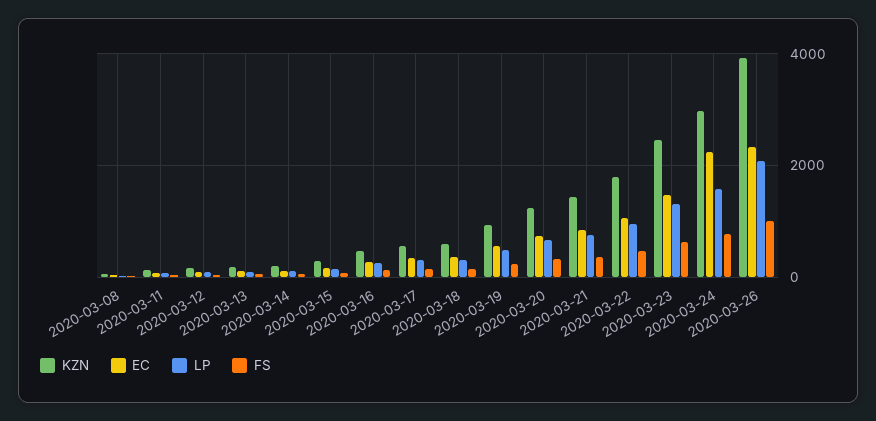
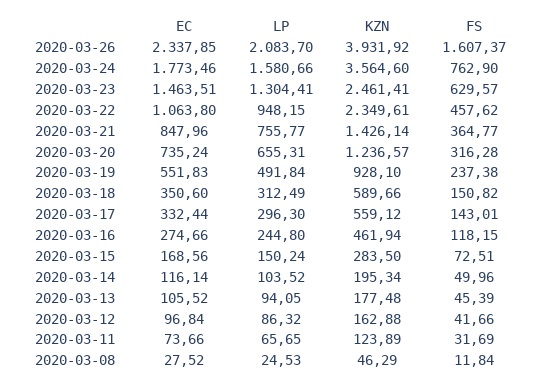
  {
    "KZN": {
      "2020-03-08": 46.29,
      "2020-03-11": 123.89,
      "2020-03-12": 162.88,
      "2020-03-13": 177.48,
      "2020-03-14": 195.34,
      "2020-03-15": 283.5,
      "2020-03-16": 461.94,
      "2020-03-17": 559.12,
      "2020-03-18": 589.66,
      "2020-03-19": 928.1,
      "2020-03-20": 1236.57,
      "2020-03-21": 1426.14,
-     "2020-03-22": 1800,
+     "2020-03-22": 2349.61,
      "2020-03-23": 2461.41,
-     "2020-03-24": 3000,
+     "2020-03-24": 3564.6,
      "2020-03-26": 3931.92
    },
    "EC": {
      "2020-03-08": 27.52,
      "2020-03-11": 73.66,
      "2020-03-12": 96.84,
      "2020-03-13": 105.52,
      "2020-03-14": 116.14,
      "2020-03-15": 168.56,
      "2020-03-16": 274.66,
      "2020-03-17": 332.44,
      "2020-03-18": 350.6,
      "2020-03-19": 551.83,
      "2020-03-20": 735.24,
      "2020-03-21": 847.96,
      "2020-03-22": 1063.8,
      "2020-03-23": 1463.51,
-     "2020-03-24": 2200,
+     "2020-03-24": 1773.46,
      "2020-03-26": 2337.85
    },
    "LP": {
      "2020-03-08": 24.53,
      "2020-03-11": 65.65,
      "2020-03-12": 86.32,
      "2020-03-13": 94.05,
      "2020-03-14": 103.52,
      "2020-03-15": 150.24,
      "2020-03-16": 244.8,
      "2020-03-17": 296.3,
      "2020-03-18": 312.49,
      "2020-03-19": 491.84,
      "2020-03-20": 655.31,
      "2020-03-21": 755.77,
      "2020-03-22": 948.15,
      "2020-03-23": 1304.41,
      "2020-03-24": 1580.66,
      "2020-03-26": 2083.7
    },
    "FS": {
      "2020-03-08": 11.84,
      "2020-03-11": 31.69,
      "2020-03-12": 41.66,
      "2020-03-13": 45.39,
      "2020-03-14": 49.96,
      "2020-03-15": 72.51,
      "2020-03-16": 118.15,
      "2020-03-17": 143.01,
      "2020-03-18": 150.82,
      "2020-03-19": 237.38,
      "2020-03-20": 316.28,
      "2020-03-21": 364.77,
      "2020-03-22": 457.62,
      "2020-03-23": 629.57,
      "2020-03-24": 762.9,
-     "2020-03-26": 1000
+     "2020-03-26": 1607.37
    }
  }

